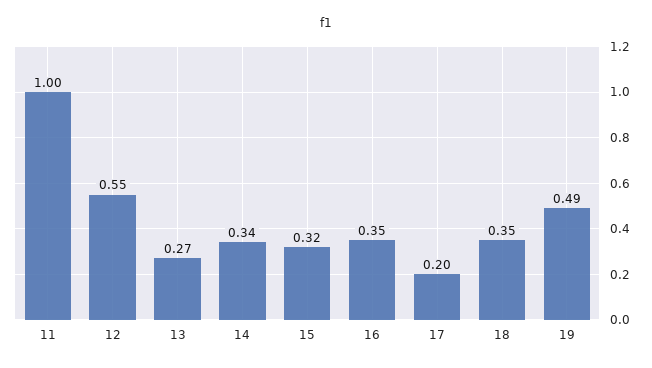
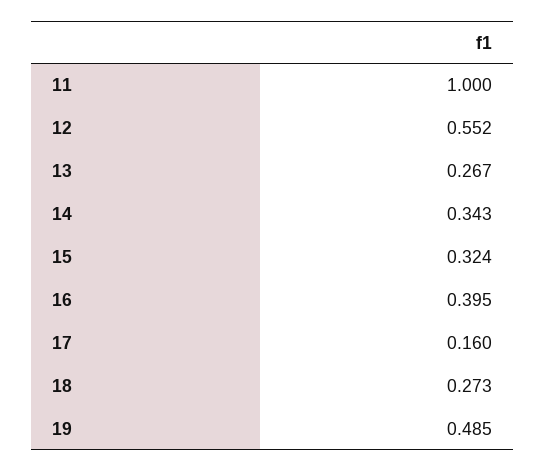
  {
    "11": 1,
    "12": 0.552,
    "13": 0.267,
    "14": 0.343,
    "15": 0.324,
-   "16": 0.35,
+   "16": 0.395,
-   "17": 0.2,
+   "17": 0.16,
-   "18": 0.35,
+   "18": 0.273,
    "19": 0.485
  }

